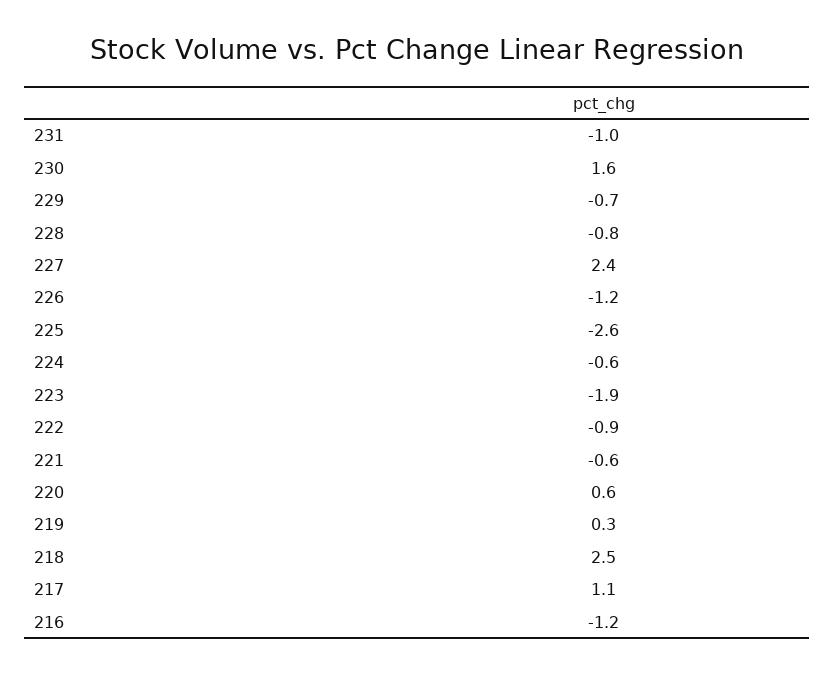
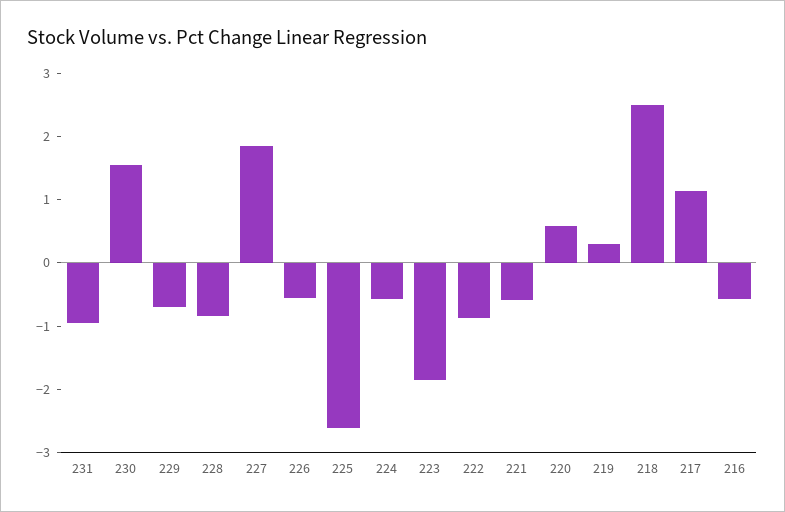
  {
    "231": -1,
    "230": 1.6,
    "229": -0.7,
    "228": -0.8,
-   "227": 2.4,
+   "227": 1.8,
-   "226": -1.2,
+   "226": -0.6,
    "225": -2.6,
    "224": -0.6,
    "223": -1.9,
    "222": -0.9,
    "221": -0.6,
    "220": 0.6,
    "219": 0.3,
    "218": 2.5,
    "217": 1.1,
-   "216": -1.2
+   "216": -0.6
  }

